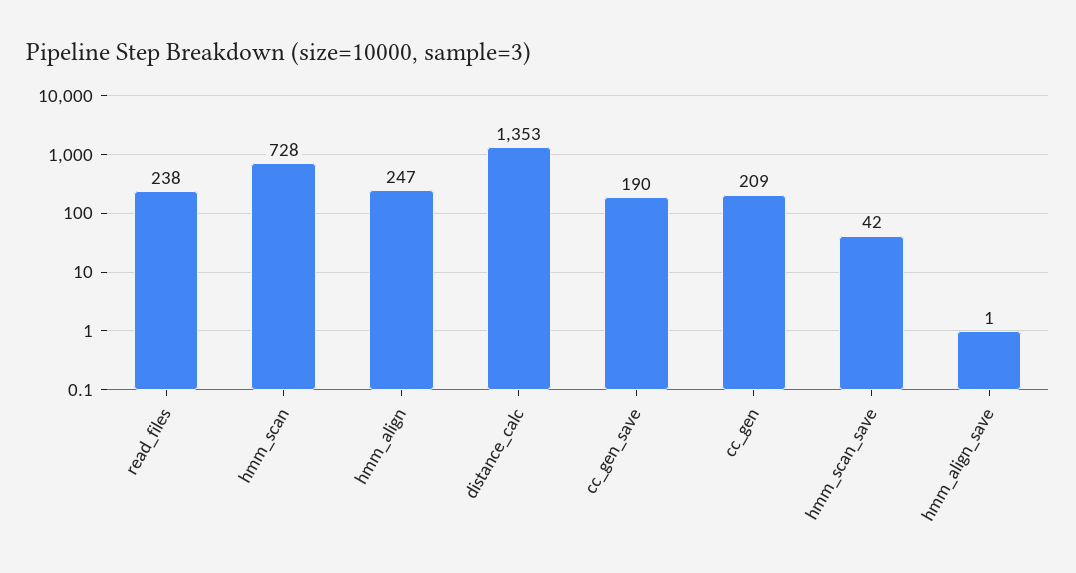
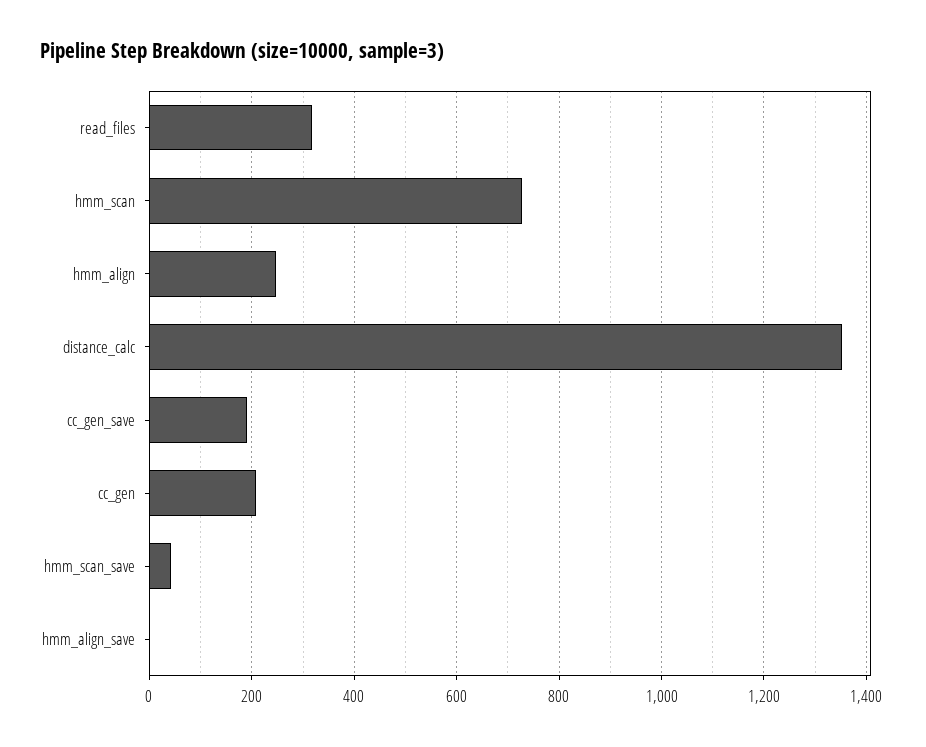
  {
-   "read_files": 238,
+   "read_files": 320,
    "hmm_scan": 728,
    "hmm_align": 247,
    "distance_calc": 1353,
    "cc_gen_save": 190,
    "cc_gen": 209,
    "hmm_scan_save": 42,
    "hmm_align_save": 1
  }

